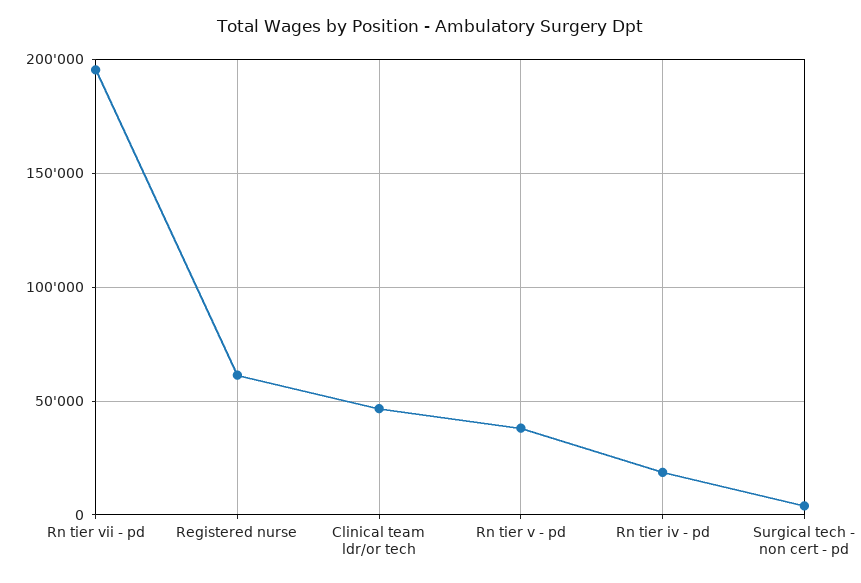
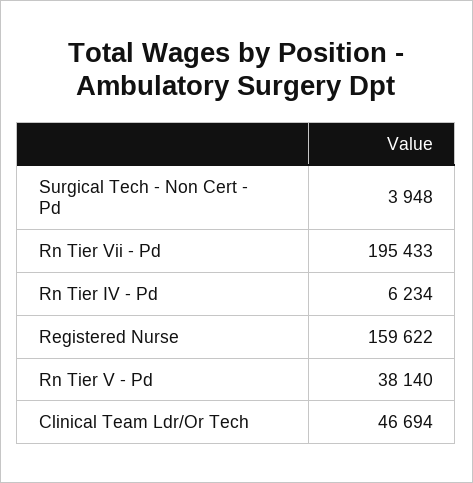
  {
    "Rn tier vii - pd": 195433,
-   "Registered nurse": 60000,
+   "Registered nurse": 159622,
    "Clinical team ldr/or tech": 46694,
    "Rn tier v - pd": 38140,
-   "Rn tier iv - pd": 20000,
+   "Rn tier iv - pd": 6234,
    "Surgical tech - non cert - pd": 3948
  }

